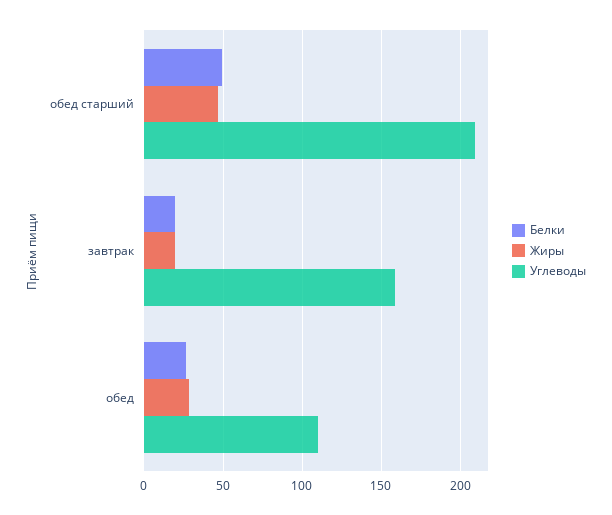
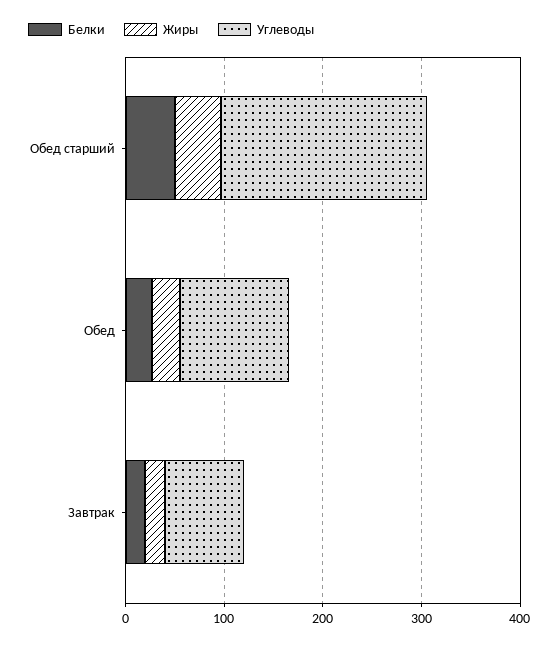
  {
    "Белки": {
      "обед старший": 50,
      "завтрак": 20,
      "обед": 25
    },
    "Жиры": {
      "обед старший": 45,
      "завтрак": 20,
      "обед": 30
    },
    "Углеводы": {
      "обед старший": 210,
-     "завтрак": 160,
+     "завтрак": 80,
      "обед": 110
    }
  }

